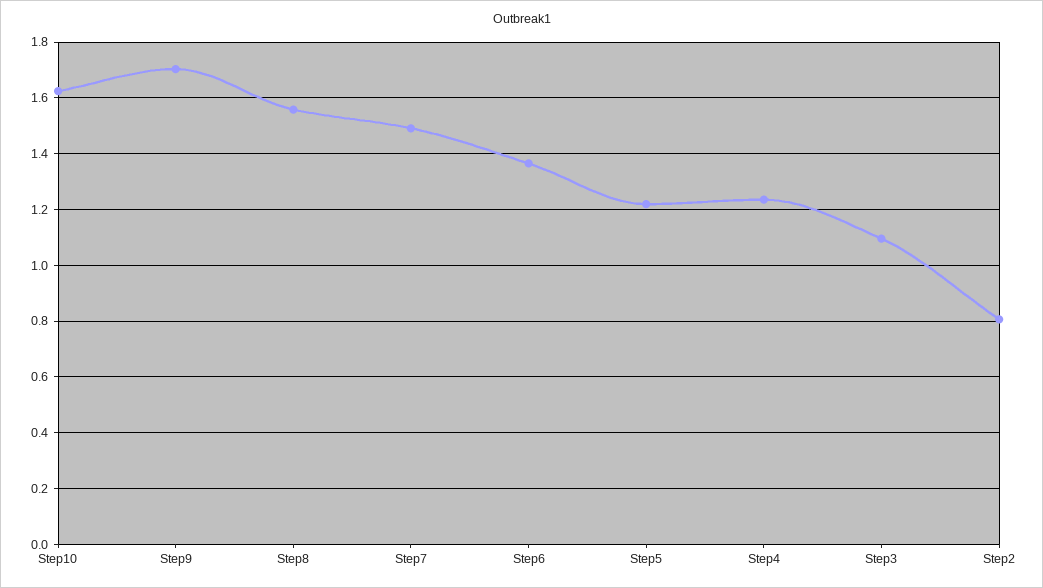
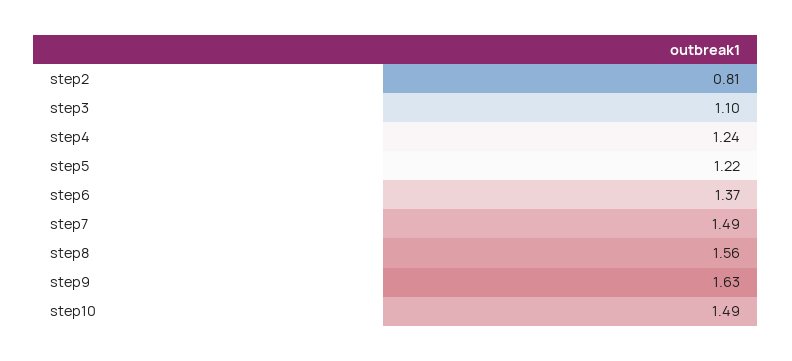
  {
-   "Step10": 1.625,
+   "Step10": 1.49,
-   "Step9": 1.7,
+   "Step9": 1.63,
    "Step8": 1.56,
    "Step7": 1.49,
    "Step6": 1.37,
    "Step5": 1.22,
    "Step4": 1.24,
    "Step3": 1.1,
    "Step2": 0.81
  }

